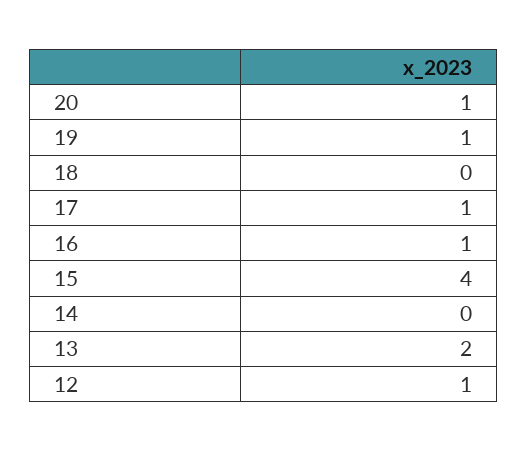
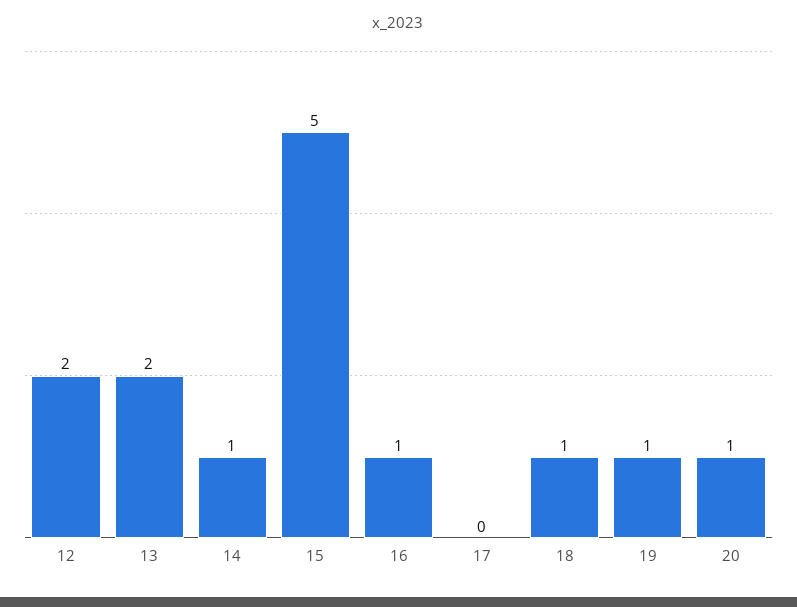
  {
    "20": 1,
    "19": 1,
-   "18": 0,
+   "18": 1,
-   "17": 1,
+   "17": 0,
    "16": 1,
-   "15": 4,
+   "15": 5,
-   "14": 0,
+   "14": 1,
    "13": 2,
-   "12": 1
+   "12": 2
  }

